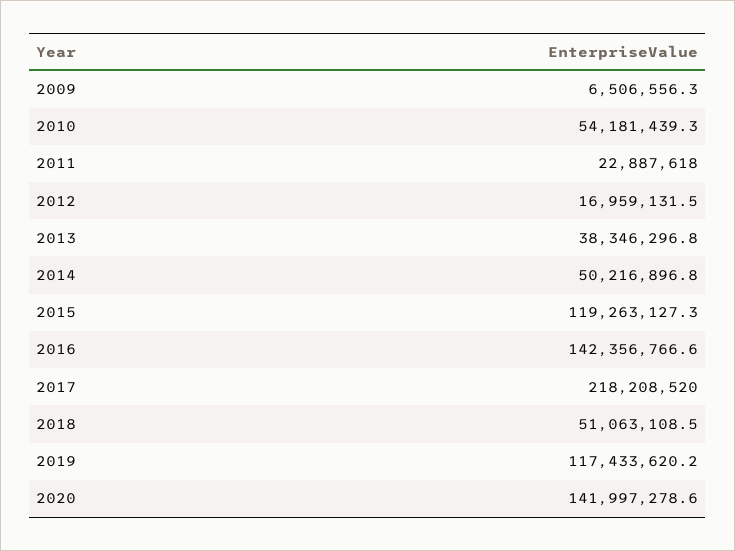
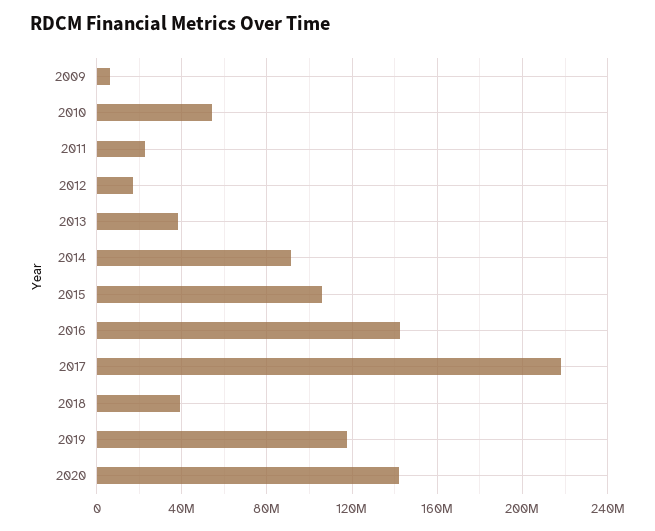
  {
    "2009": 6506556.3,
    "2010": 54181439.3,
    "2011": 22887618,
    "2012": 16959131.5,
    "2013": 38346296.8,
-   "2014": 50216896.8,
+   "2014": 90000000,
-   "2015": 119263127.3,
+   "2015": 105000000,
    "2016": 142356766.6,
    "2017": 218208520,
-   "2018": 51063108.5,
+   "2018": 40000000,
    "2019": 117433620.2,
    "2020": 141997278.6
  }

